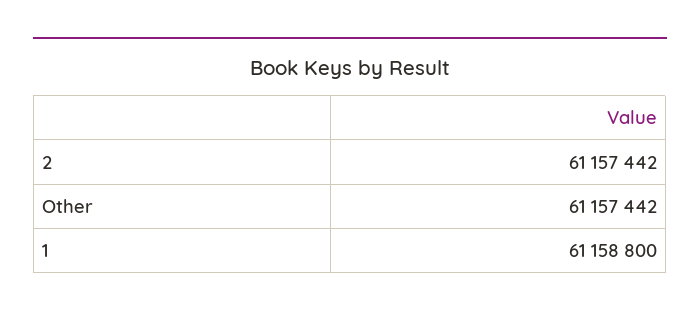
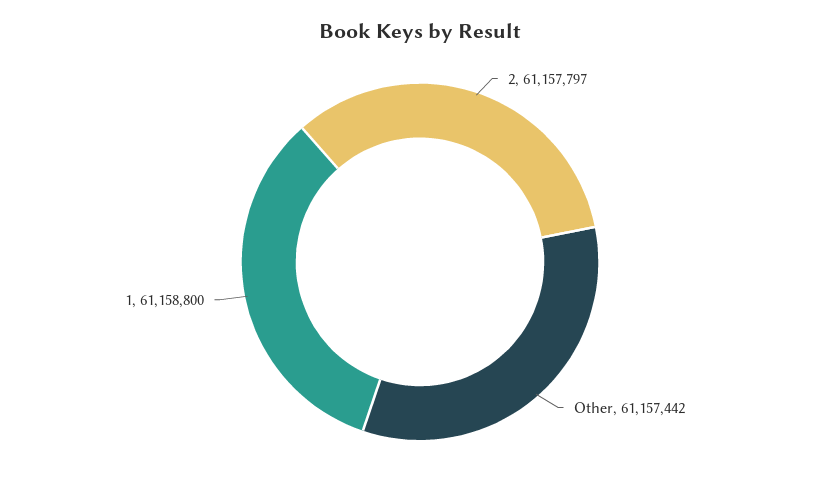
  {
-   "2": 61157442,
+   "2": 61157797,
    "Other": 61157442,
    "1": 61158800
  }

